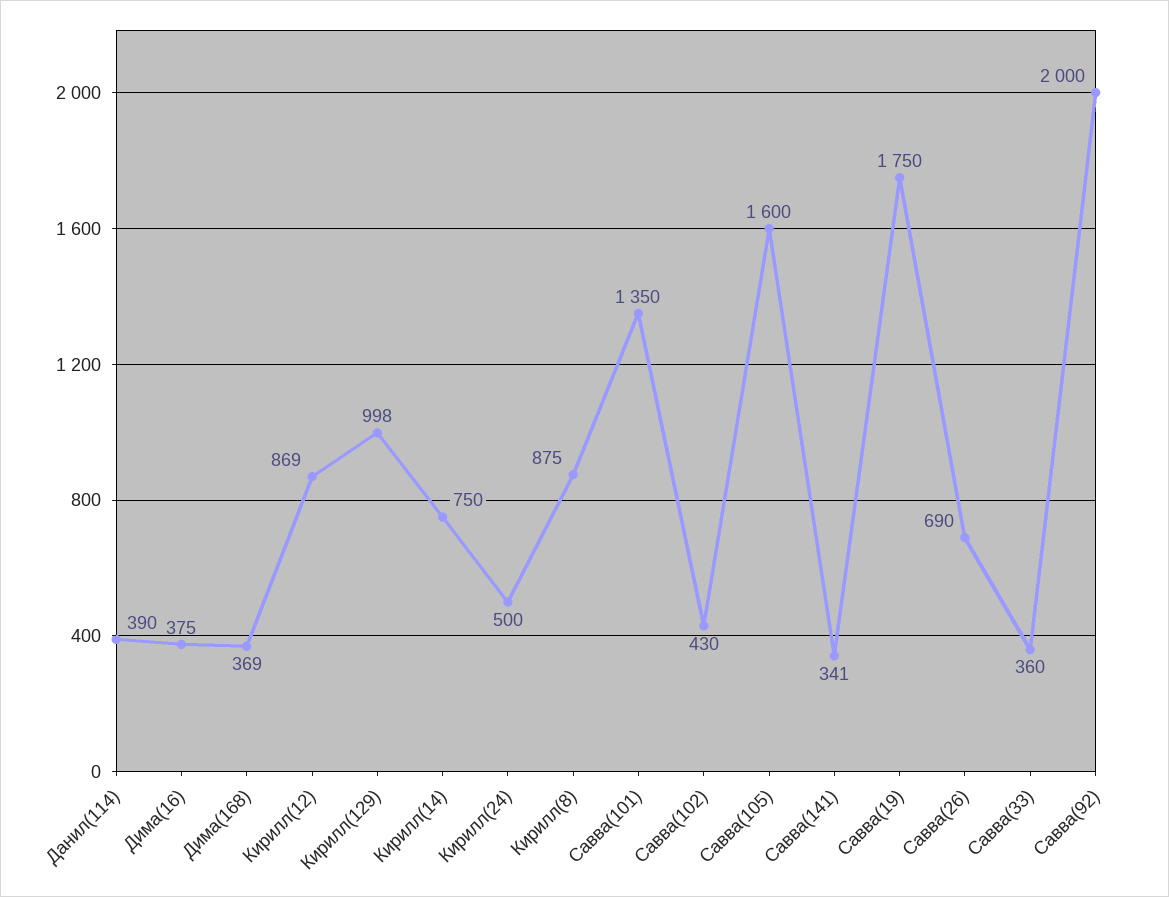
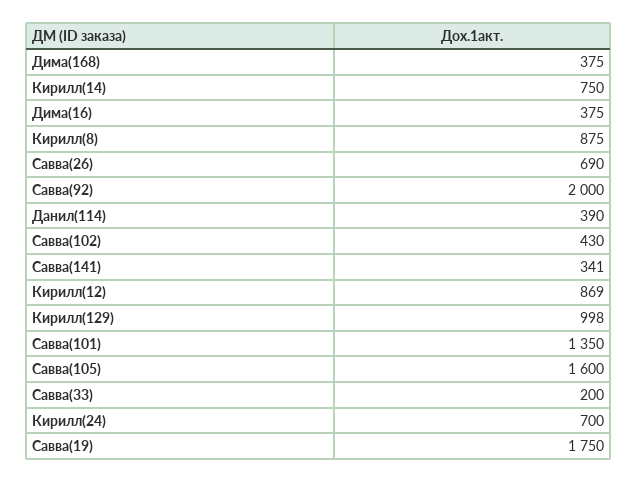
  {
    "Данил(114)": 390,
    "Дима(16)": 375,
-   "Дима(168)": 369,
+   "Дима(168)": 375,
    "Кирилл(12)": 869,
    "Кирилл(129)": 998,
    "Кирилл(14)": 750,
-   "Кирилл(24)": 500,
+   "Кирилл(24)": 700,
    "Кирилл(8)": 875,
    "Савва(101)": 1350,
    "Савва(102)": 430,
    "Савва(105)": 1600,
    "Савва(141)": 341,
    "Савва(19)": 1750,
    "Савва(26)": 690,
-   "Савва(33)": 360,
+   "Савва(33)": 200,
    "Савва(92)": 2000
  }

